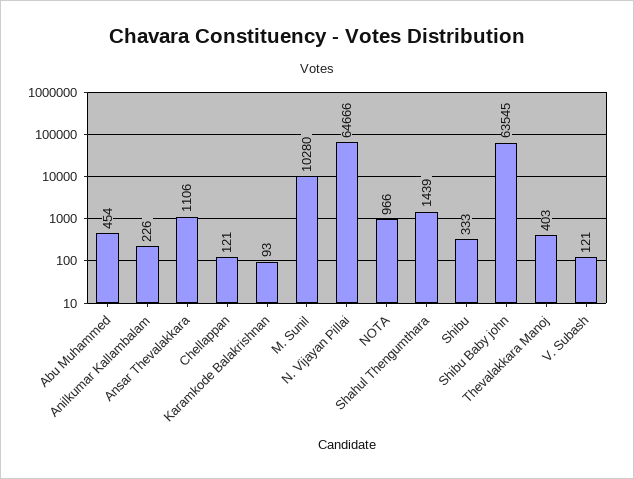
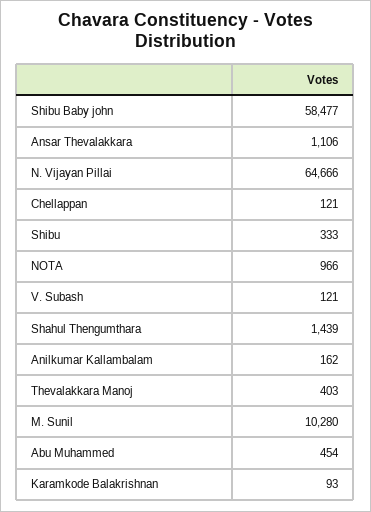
  {
    "Abu Muhammed": 454,
-   "Anilkumar Kallambalam": 226,
+   "Anilkumar Kallambalam": 162,
    "Ansar Thevalakkara": 1106,
    "Chellappan": 121,
    "Karamkode Balakrishnan": 93,
    "M. Sunil": 10280,
    "N. Vijayan Pillai": 64666,
    "NOTA": 966,
    "Shahul Thengumthara": 1439,
    "Shibu": 333,
-   "Shibu Baby john": 63545,
+   "Shibu Baby john": 58477,
    "Thevalakkara Manoj": 403,
    "V. Subash": 121
  }

